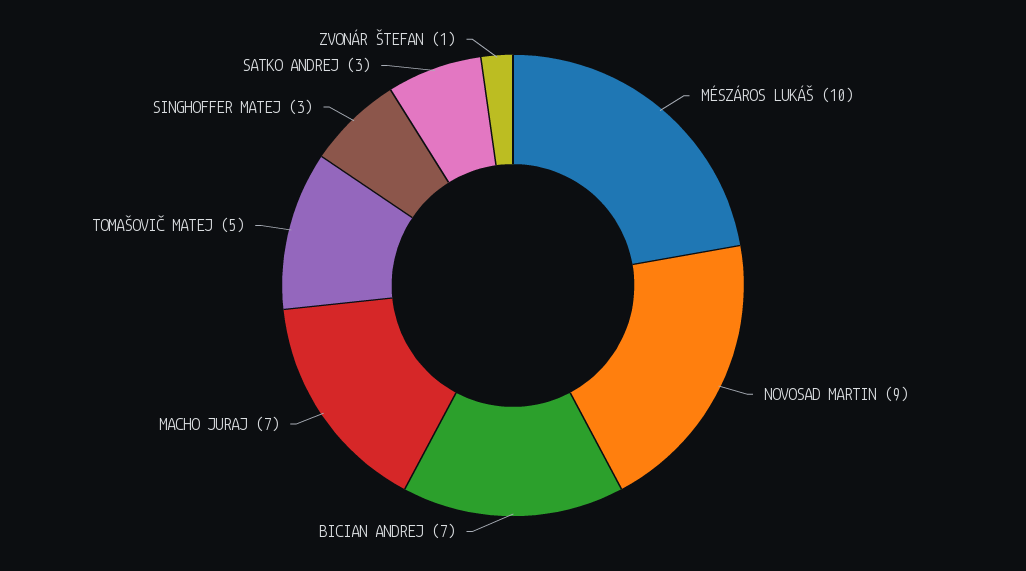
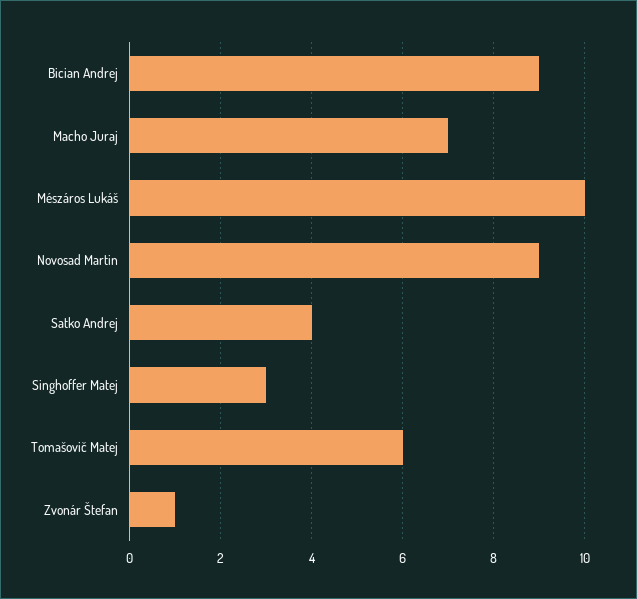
  {
    "MÉSZÁROS LUKÁŠ": 10,
    "NOVOSAD MARTIN": 9,
-   "BICIAN ANDREJ": 7,
+   "BICIAN ANDREJ": 9,
    "MACHO JURAJ": 7,
-   "TOMAŠOVIČ MATEJ": 5,
+   "TOMAŠOVIČ MATEJ": 6,
    "SINGHOFFER MATEJ": 3,
-   "SATKO ANDREJ": 3,
+   "SATKO ANDREJ": 4,
    "ZVONÁR ŠTEFAN": 1
  }

